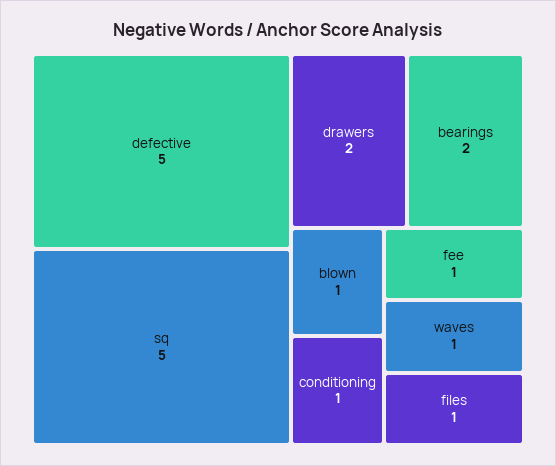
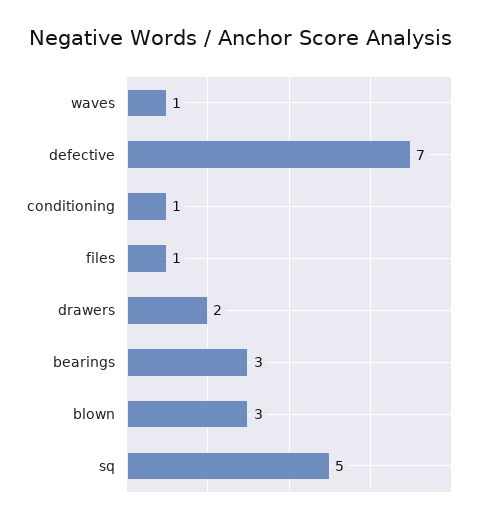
  {
-   "defective": 5,
+   "defective": 7,
    "sq": 5,
    "drawers": 2,
-   "bearings": 2,
+   "bearings": 3,
-   "blown": 1,
+   "blown": 3,
    "conditioning": 1,
-   "fee": 1,
    "waves": 1,
    "files": 1
  }

